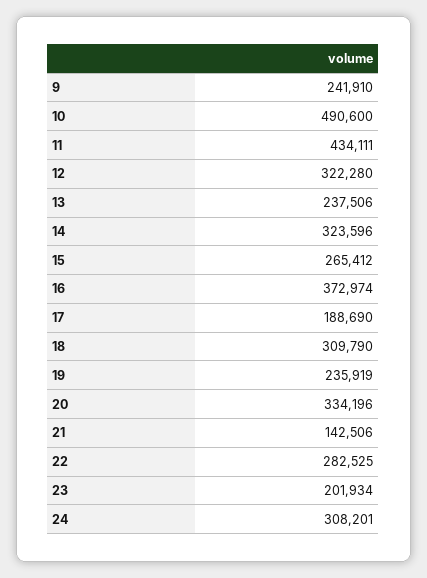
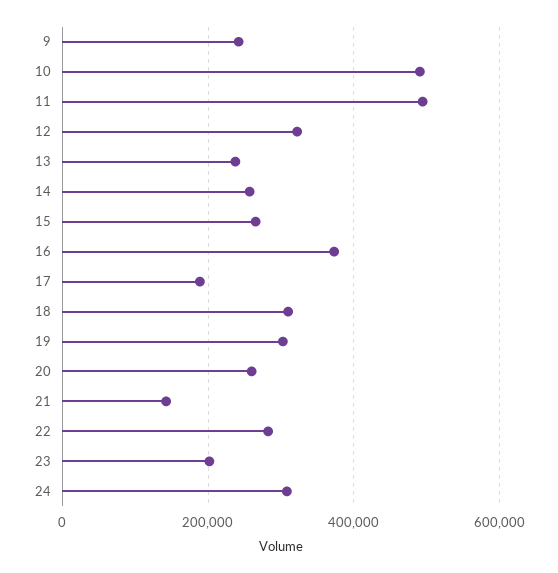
  {
    "9": 241910,
    "10": 490600,
-   "11": 434111,
+   "11": 500000,
    "12": 322280,
    "13": 237506,
-   "14": 323596,
+   "14": 260000,
    "15": 265412,
    "16": 372974,
    "17": 188690,
    "18": 309790,
-   "19": 235919,
+   "19": 300000,
-   "20": 334196,
+   "20": 260000,
    "21": 142506,
    "22": 282525,
    "23": 201934,
    "24": 308201
  }

